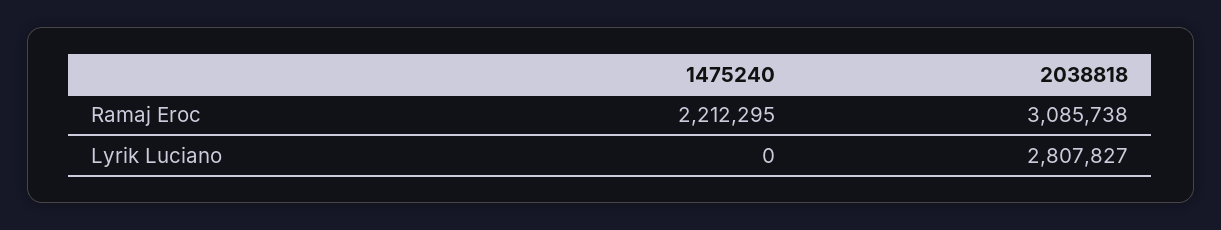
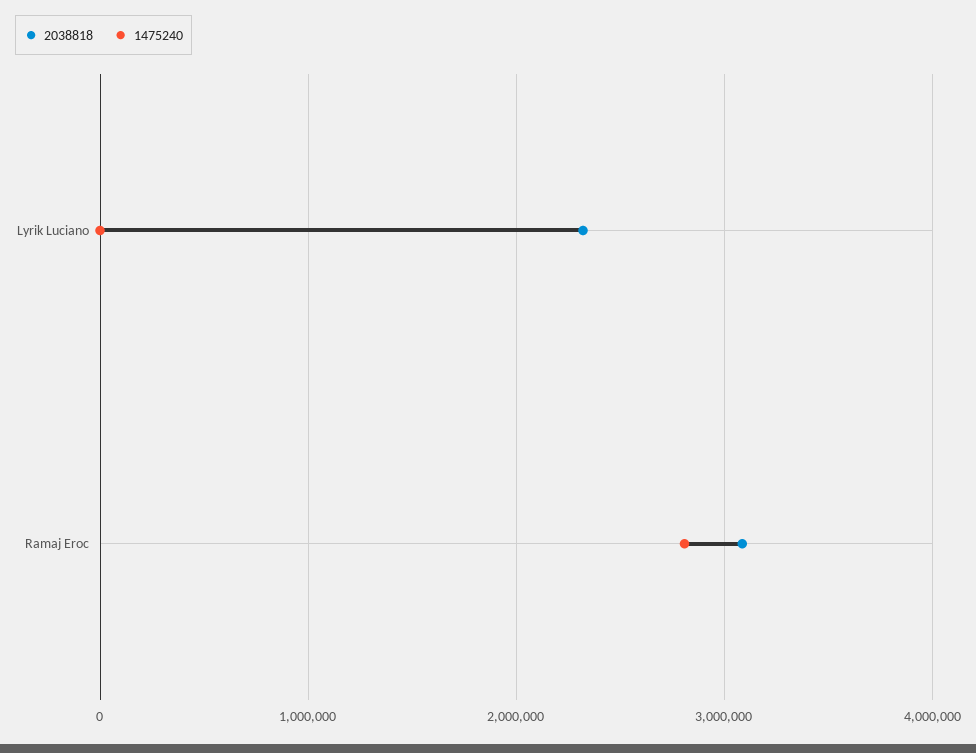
  {
    "1475240": {
-     "Ramaj Eroc": 2212295,
+     "Ramaj Eroc": 2800000,
      "Lyrik Luciano": 0
    },
    "2038818": {
      "Ramaj Eroc": 3085738,
-     "Lyrik Luciano": 2807827
+     "Lyrik Luciano": 2300000
    }
  }

